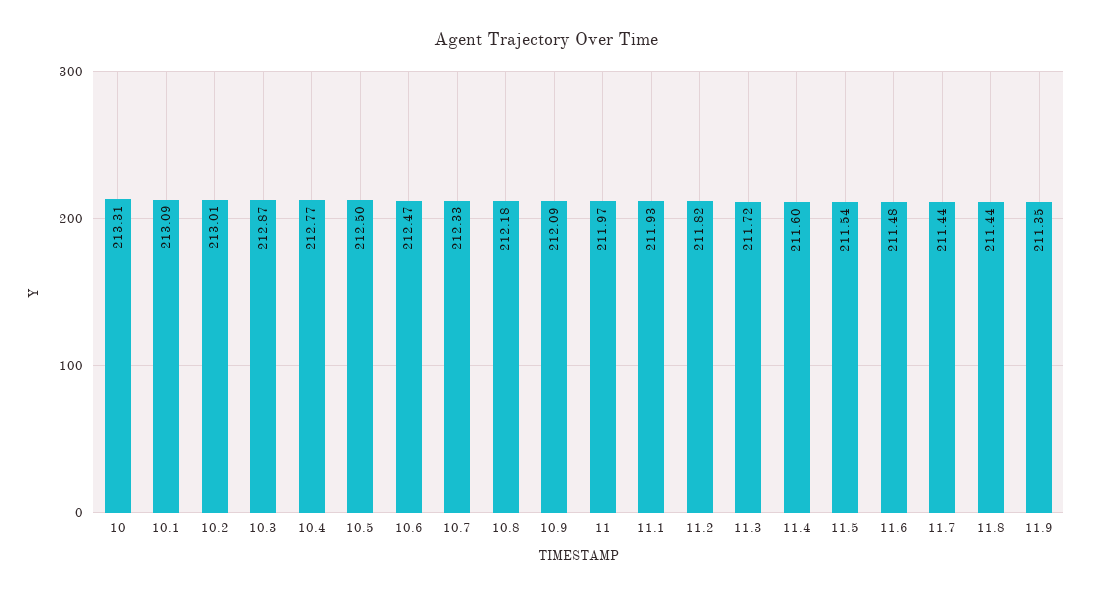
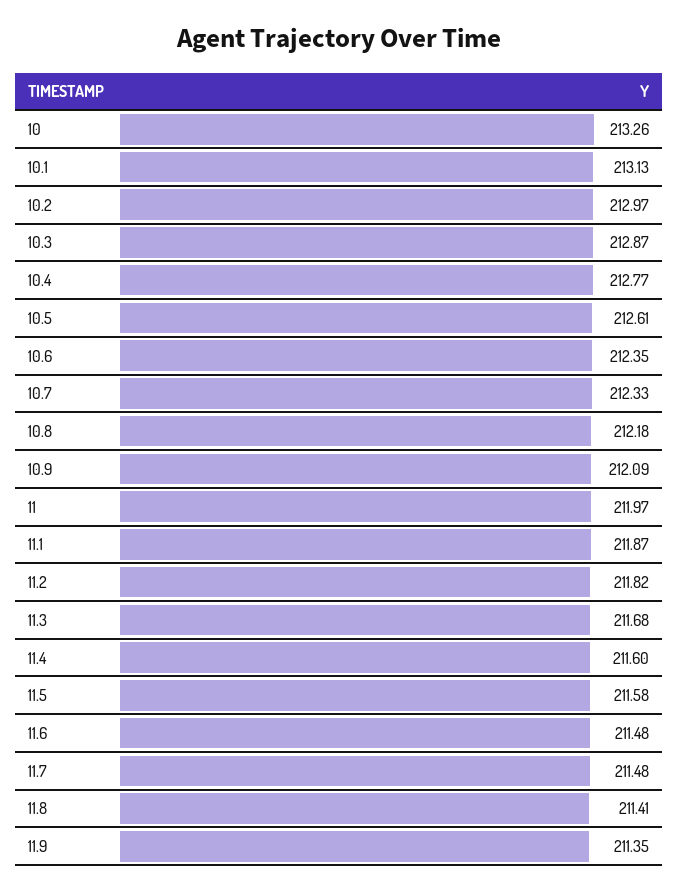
  {
-   "10": 213.31,
+   "10": 213.26,
-   "10.1": 213.09,
+   "10.1": 213.13,
-   "10.2": 213.01,
+   "10.2": 212.97,
    "10.3": 212.87,
    "10.4": 212.77,
-   "10.5": 212.5,
+   "10.5": 212.61,
-   "10.6": 212.47,
+   "10.6": 212.35,
    "10.7": 212.33,
    "10.8": 212.18,
    "10.9": 212.09,
    "11": 211.97,
-   "11.1": 211.93,
+   "11.1": 211.87,
    "11.2": 211.82,
-   "11.3": 211.72,
+   "11.3": 211.68,
    "11.4": 211.6,
-   "11.5": 211.54,
+   "11.5": 211.58,
    "11.6": 211.48,
-   "11.7": 211.44,
+   "11.7": 211.48,
-   "11.8": 211.44,
+   "11.8": 211.41,
    "11.9": 211.35
  }

